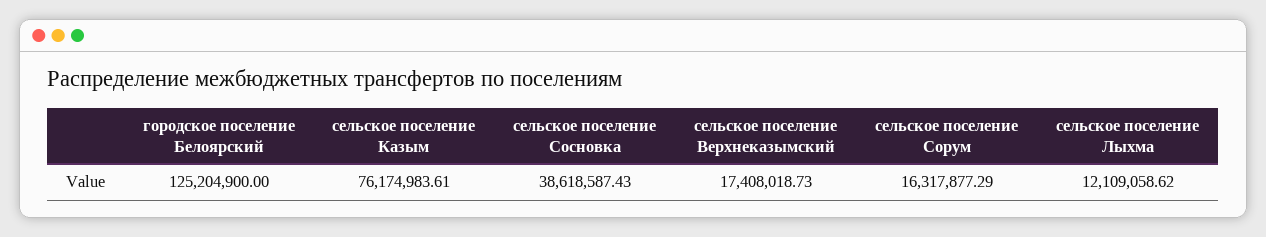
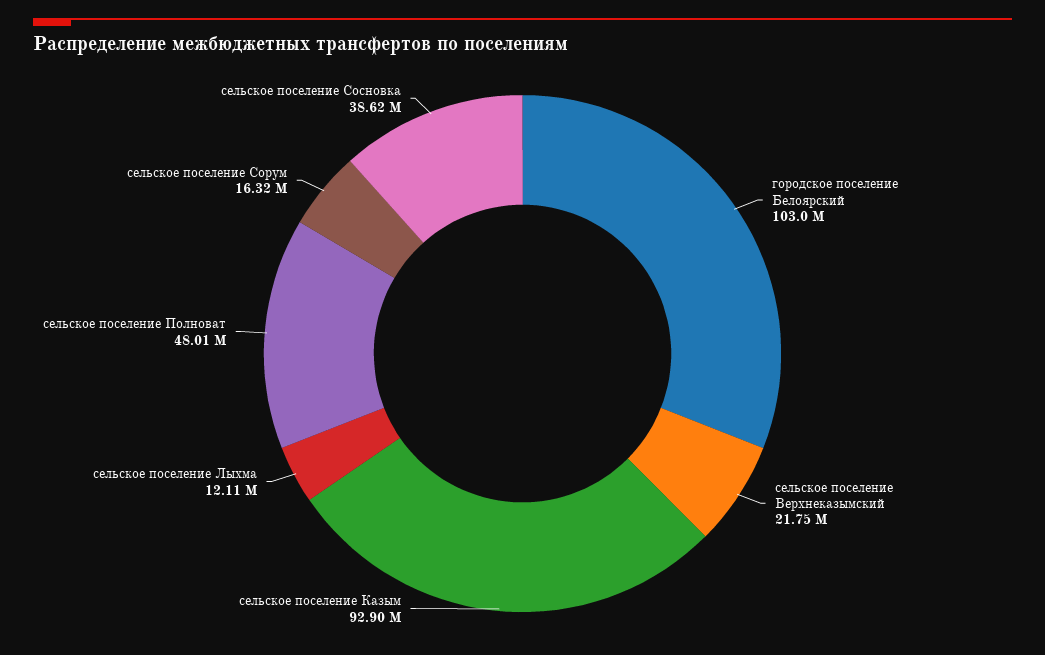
  {
-   "городское поселение Белоярский": 125204900,
+   "городское поселение Белоярский": 103000000,
-   "сельское поселение Казым": 76174983.61,
+   "сельское поселение Казым": 92900000,
    "сельское поселение Сосновка": 38618587.43,
-   "сельское поселение Верхнеказымский": 17408018.73,
+   "сельское поселение Верхнеказымский": 21750000,
    "сельское поселение Сорум": 16317877.29,
-   "сельское поселение Лыхма": 12109058.62
+   "сельское поселение Лыхма": 12109058.62,
+   "сельское поселение Полноват": 48010000
  }

